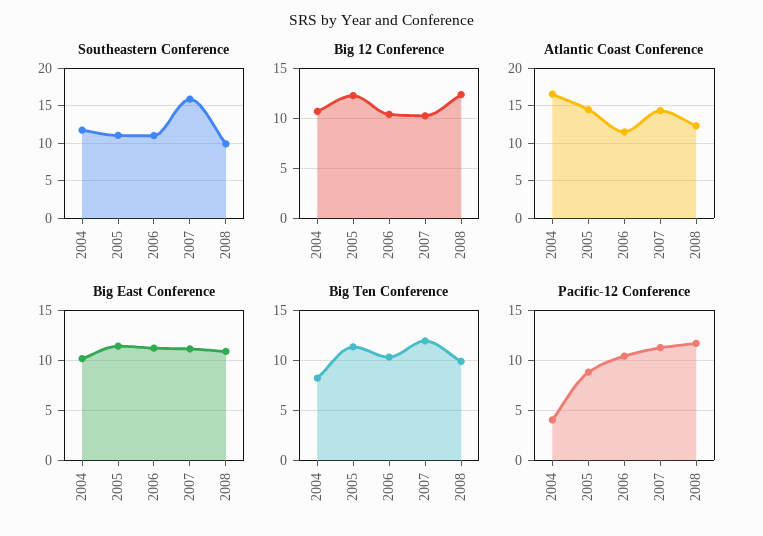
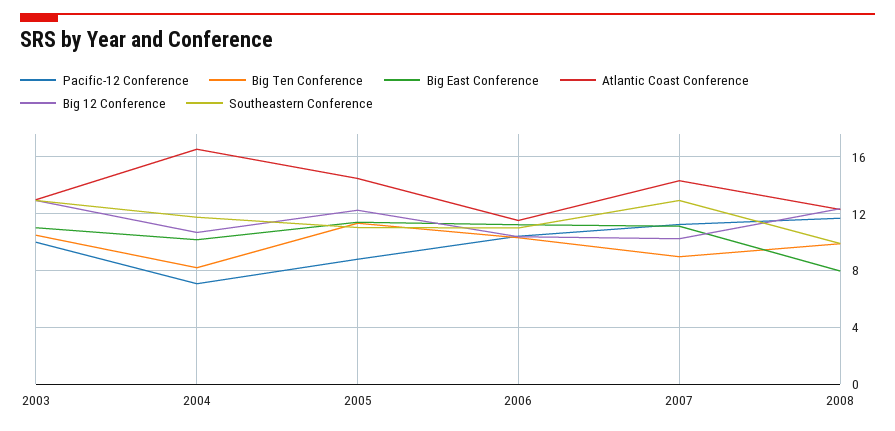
  {
    "Southeastern Conference": {
      "2004": 12,
      "2005": 11,
      "2006": 11,
-     "2007": 16,
+     "2007": 13,
-     "2008": 10
+     "2008": 10,
+     "2003": 13
    },
    "Big 12 Conference": {
      "2004": 10.5,
      "2005": 12.5,
      "2006": 10.5,
      "2007": 10.5,
-     "2008": 12.5
+     "2008": 12.5,
+     "2003": 13
    },
    "Atlantic Coast Conference": {
      "2004": 16.5,
      "2005": 14.5,
      "2006": 11.5,
      "2007": 14.5,
-     "2008": 12.5
+     "2008": 12.5,
+     "2003": 13
    },
    "Big East Conference": {
      "2004": 10,
      "2005": 11.5,
      "2006": 11,
      "2007": 11,
-     "2008": 11
+     "2008": 8,
+     "2003": 11
    },
    "Big Ten Conference": {
      "2004": 8,
      "2005": 11.5,
      "2006": 10.5,
-     "2007": 12,
+     "2007": 9,
-     "2008": 10
+     "2008": 10,
+     "2003": 10.5
    },
    "Pacific-12 Conference": {
-     "2004": 4,
+     "2004": 7,
      "2005": 9,
      "2006": 10.5,
      "2007": 11.5,
-     "2008": 11.5
+     "2008": 11.5,
+     "2003": 10
    }
  }

